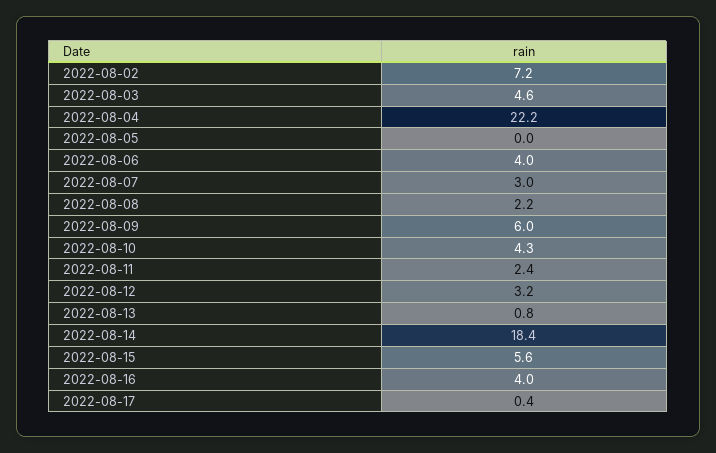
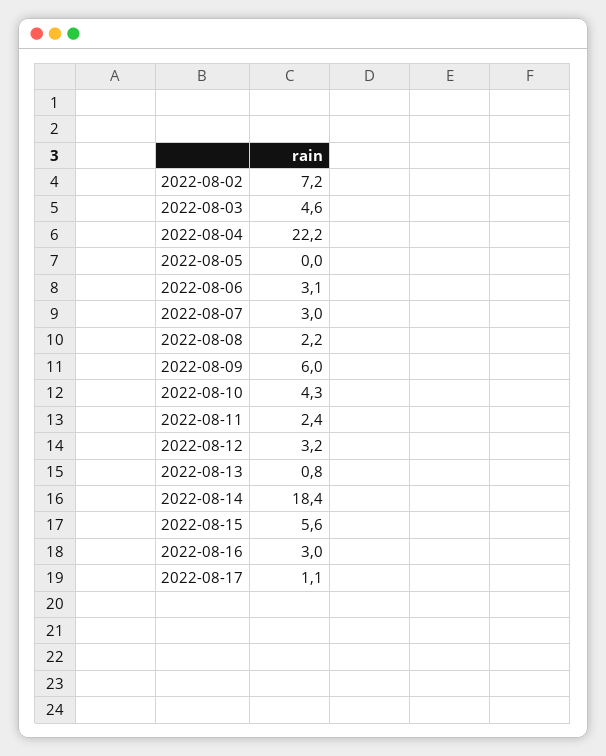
  {
    "2022-08-02": 7.2,
    "2022-08-03": 4.6,
    "2022-08-04": 22.2,
    "2022-08-05": 0,
-   "2022-08-06": 4,
+   "2022-08-06": 3.1,
    "2022-08-07": 3,
    "2022-08-08": 2.2,
    "2022-08-09": 6,
    "2022-08-10": 4.3,
    "2022-08-11": 2.4,
    "2022-08-12": 3.2,
    "2022-08-13": 0.8,
    "2022-08-14": 18.4,
    "2022-08-15": 5.6,
-   "2022-08-16": 4,
+   "2022-08-16": 3,
-   "2022-08-17": 0.4
+   "2022-08-17": 1.1
  }

